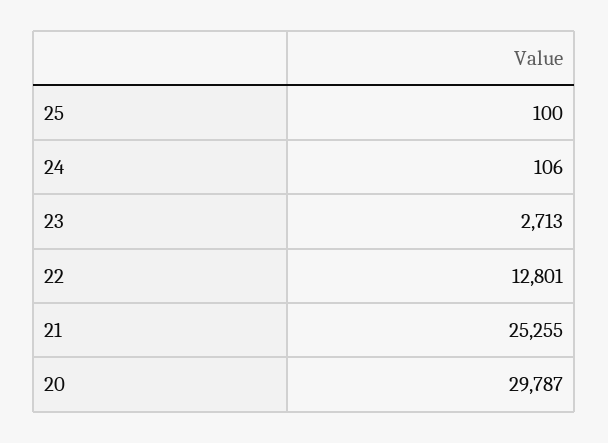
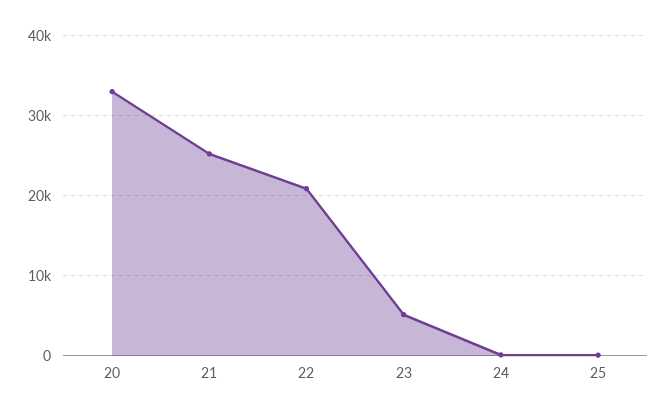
  {
    "25": 100,
    "24": 106,
-   "23": 2713,
+   "23": 5000,
-   "22": 12801,
+   "22": 21000,
    "21": 25255,
-   "20": 29787
+   "20": 33000
  }

